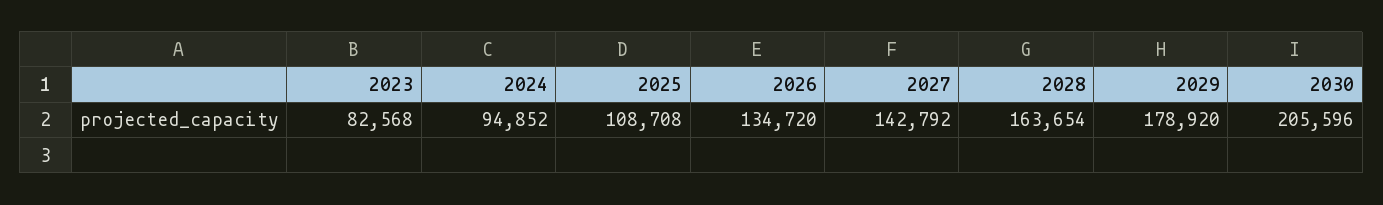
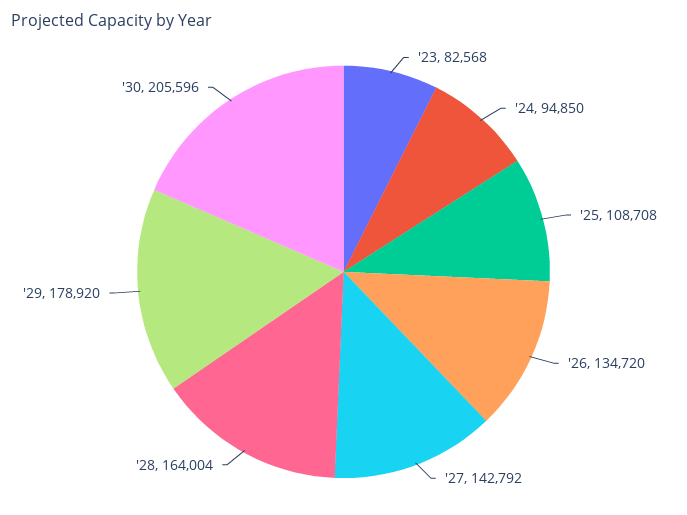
  {
    "2023": 82568,
-   "2024": 94852,
+   "2024": 94850,
    "2025": 108708,
    "2026": 134720,
    "2027": 142792,
-   "2028": 163654,
+   "2028": 164004,
    "2029": 178920,
    "2030": 205596
  }

